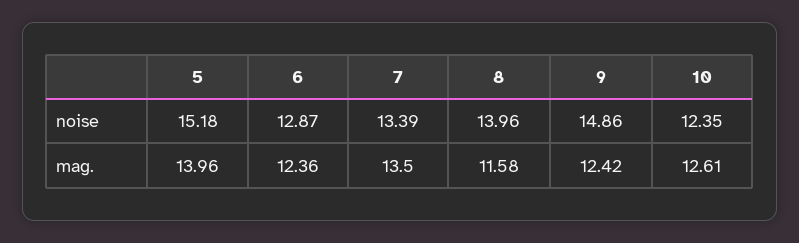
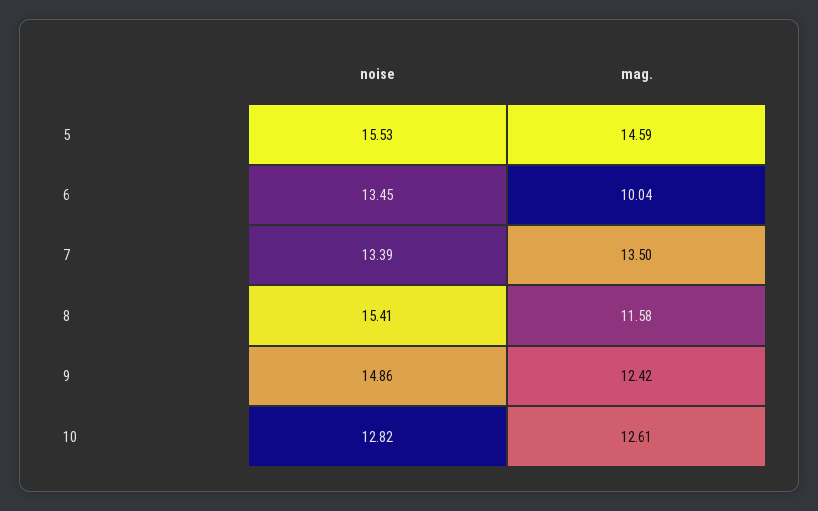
  {
    "5": {
-     "noise": 15.18,
+     "noise": 15.53,
-     "mag.": 13.96
+     "mag.": 14.59
    },
    "6": {
-     "noise": 12.87,
+     "noise": 13.45,
-     "mag.": 12.36
+     "mag.": 10.04
    },
    "7": {
      "noise": 13.39,
      "mag.": 13.5
    },
    "8": {
-     "noise": 13.96,
+     "noise": 15.41,
      "mag.": 11.58
    },
    "9": {
      "noise": 14.86,
      "mag.": 12.42
    },
    "10": {
-     "noise": 12.35,
+     "noise": 12.82,
      "mag.": 12.61
    }
  }

